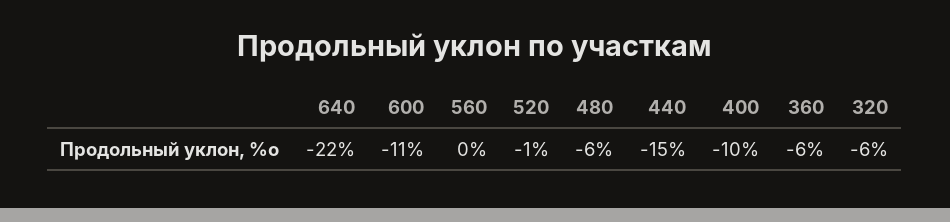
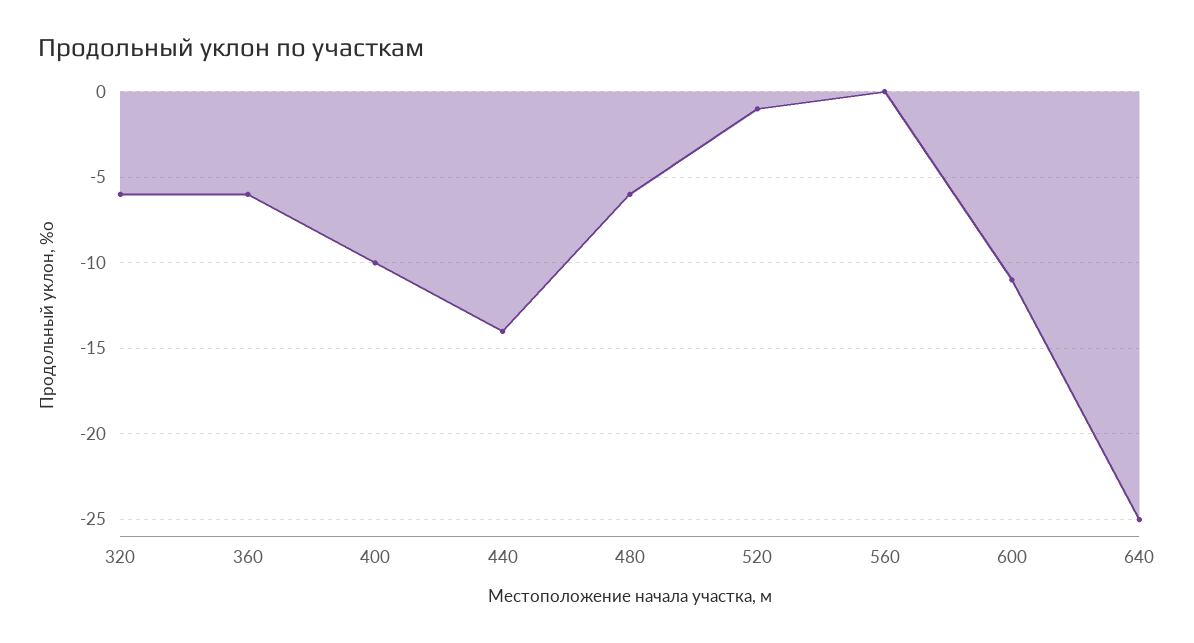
  {
-   "640": -22,
+   "640": -25,
    "600": -11,
    "560": 0,
    "520": -1,
    "480": -6,
-   "440": -15,
+   "440": -14,
    "400": -10,
    "360": -6,
    "320": -6
  }

